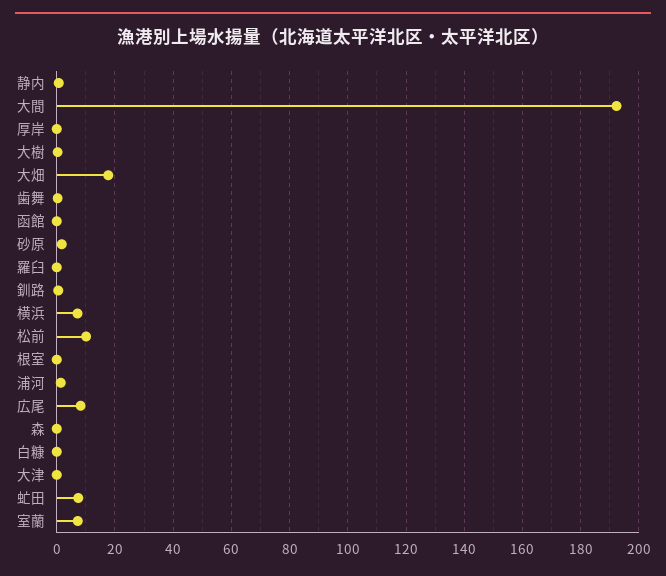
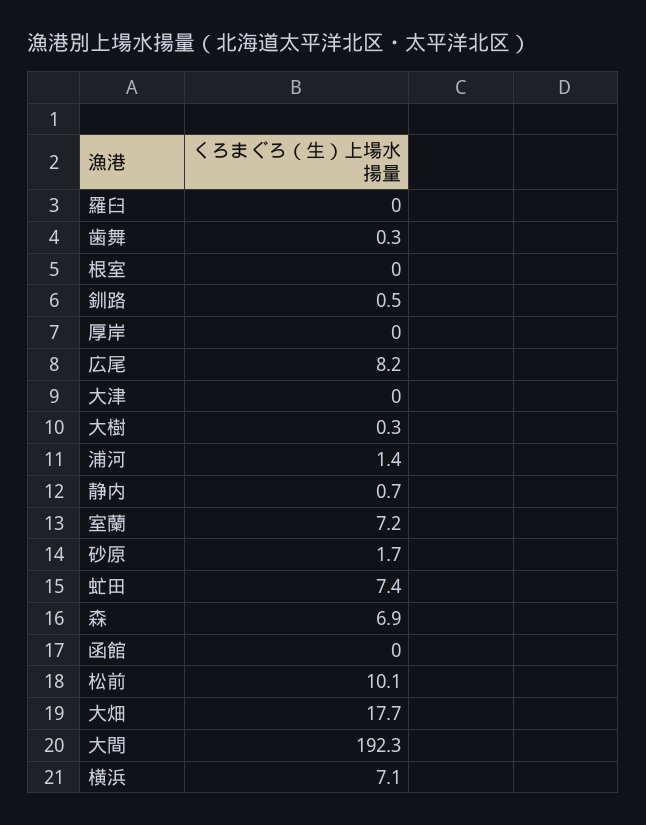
  {
    "静内": 0.7,
    "大間": 192.3,
    "厚岸": 0,
    "大樹": 0.3,
    "大畑": 17.7,
    "歯舞": 0.3,
    "函館": 0,
    "砂原": 1.7,
    "羅臼": 0,
    "釧路": 0.5,
    "横浜": 7.1,
    "松前": 10.1,
    "根室": 0,
    "浦河": 1.4,
    "広尾": 8.2,
-   "森": 0,
+   "森": 6.9,
-   "白糠": 0,
    "大津": 0,
    "虻田": 7.4,
    "室蘭": 7.2
  }

